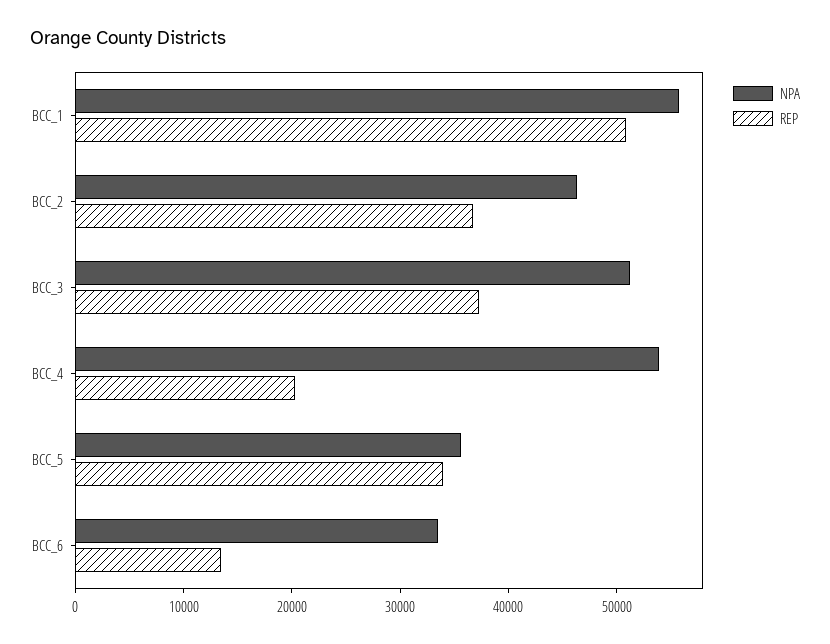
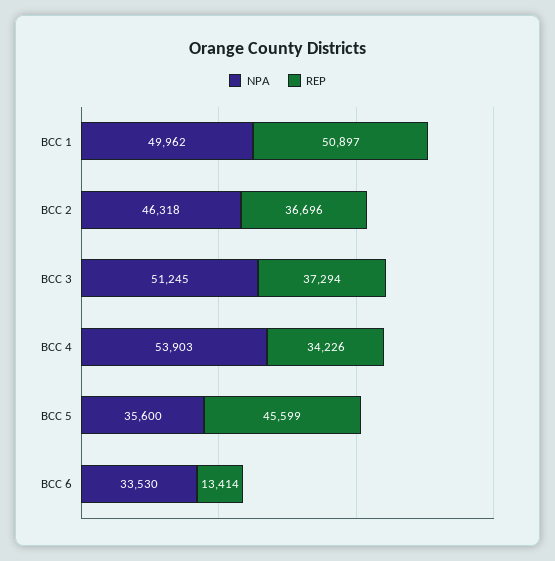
  {
    "NPA": {
-     "BCC_1": 56000,
+     "BCC_1": 49962,
      "BCC_2": 46318,
      "BCC_3": 51245,
      "BCC_4": 53903,
      "BCC_5": 35600,
      "BCC_6": 33530
    },
    "REP": {
      "BCC_1": 50897,
      "BCC_2": 36696,
      "BCC_3": 37294,
-     "BCC_4": 20000,
+     "BCC_4": 34226,
-     "BCC_5": 34000,
+     "BCC_5": 45599,
      "BCC_6": 13414
    }
  }

